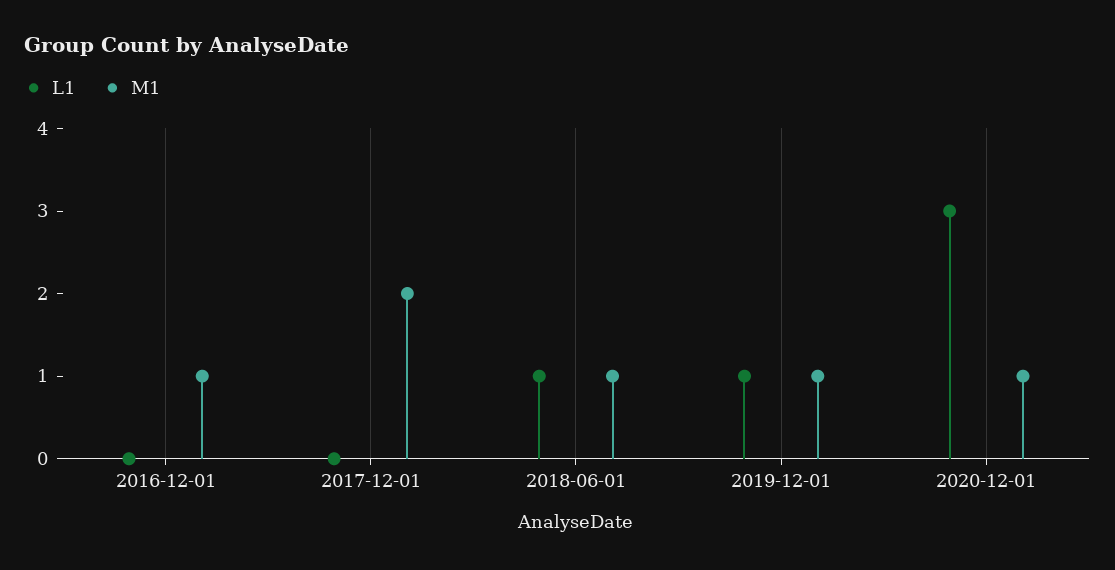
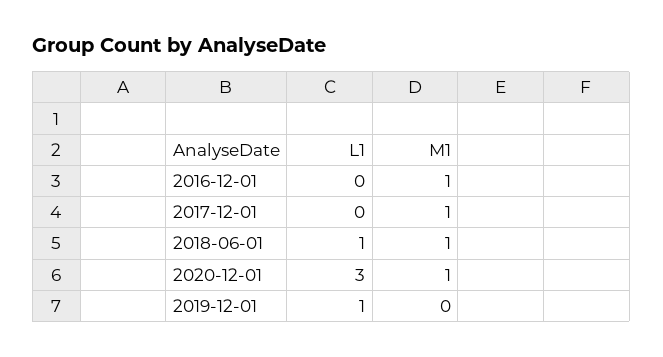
  {
    "L1": {
      "2016-12-01": 0,
      "2017-12-01": 0,
      "2018-06-01": 1,
      "2019-12-01": 1,
      "2020-12-01": 3
    },
    "M1": {
      "2016-12-01": 1,
-     "2017-12-01": 2,
+     "2017-12-01": 1,
      "2018-06-01": 1,
-     "2019-12-01": 1,
+     "2019-12-01": 0,
      "2020-12-01": 1
    }
  }

